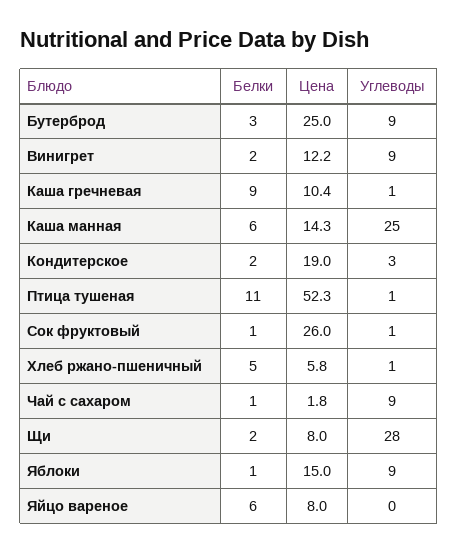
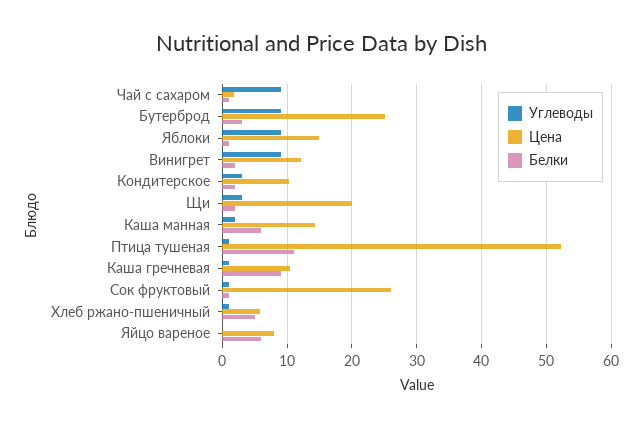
  {
    "Белки": {
      "Бутерброд": 3,
      "Винигрет": 2,
      "Каша гречневая": 9,
      "Каша манная": 6,
      "Кондитерское": 2,
      "Птица тушеная": 11,
      "Сок фруктовый": 1,
      "Хлеб ржано-пшеничный": 5,
      "Чай с сахаром": 1,
      "Щи": 2,
      "Яблоки": 1,
      "Яйцо вареное": 6
    },
    "Цена": {
      "Бутерброд": 25,
      "Винигрет": 12.2,
      "Каша гречневая": 10.4,
      "Каша манная": 14.3,
-     "Кондитерское": 19,
+     "Кондитерское": 10,
      "Птица тушеная": 52.3,
      "Сок фруктовый": 26,
      "Хлеб ржано-пшеничный": 5.8,
      "Чай с сахаром": 1.8,
-     "Щи": 8,
+     "Щи": 20,
      "Яблоки": 15,
      "Яйцо вареное": 8
    },
    "Углеводы": {
      "Бутерброд": 9,
      "Винигрет": 9,
      "Каша гречневая": 1,
-     "Каша манная": 25,
+     "Каша манная": 2,
      "Кондитерское": 3,
      "Птица тушеная": 1,
      "Сок фруктовый": 1,
      "Хлеб ржано-пшеничный": 1,
      "Чай с сахаром": 9,
-     "Щи": 28,
+     "Щи": 3,
      "Яблоки": 9,
      "Яйцо вареное": 0
    }
  }

